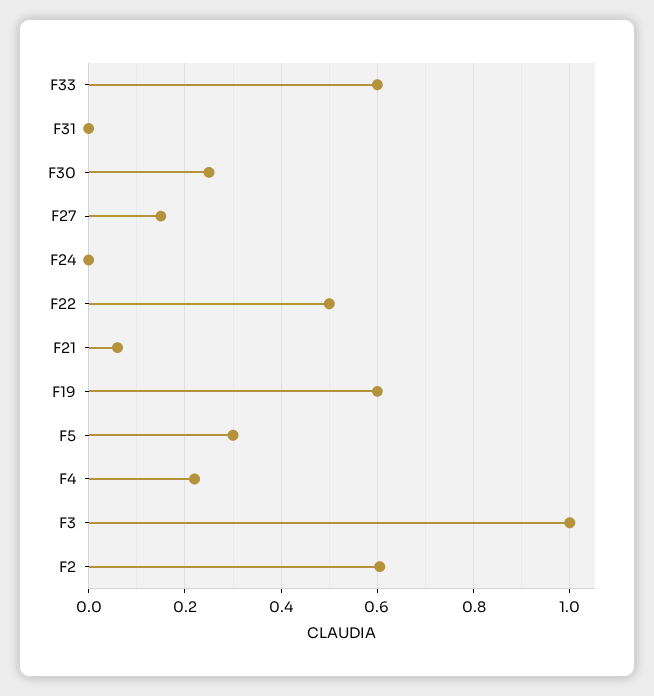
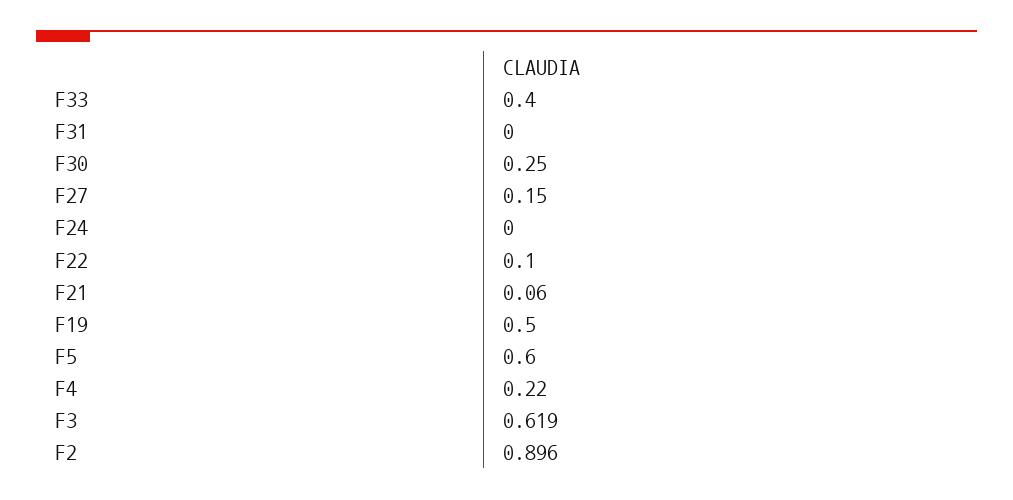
  {
-   "F33": 0.6,
+   "F33": 0.4,
    "F31": 0,
    "F30": 0.25,
    "F27": 0.15,
    "F24": 0,
-   "F22": 0.5,
+   "F22": 0.1,
    "F21": 0.06,
-   "F19": 0.6,
+   "F19": 0.5,
-   "F5": 0.3,
+   "F5": 0.6,
    "F4": 0.22,
-   "F3": 1,
+   "F3": 0.619,
-   "F2": 0.6
+   "F2": 0.896
  }

